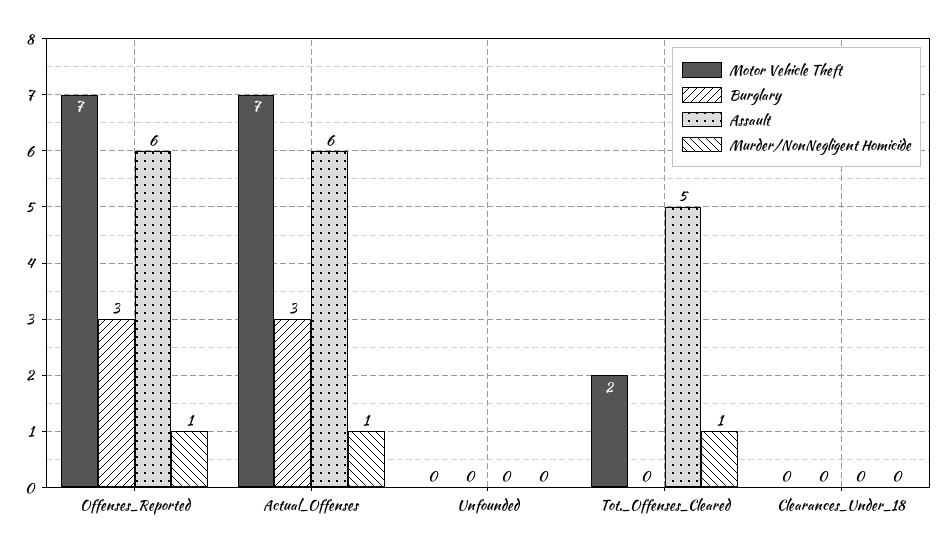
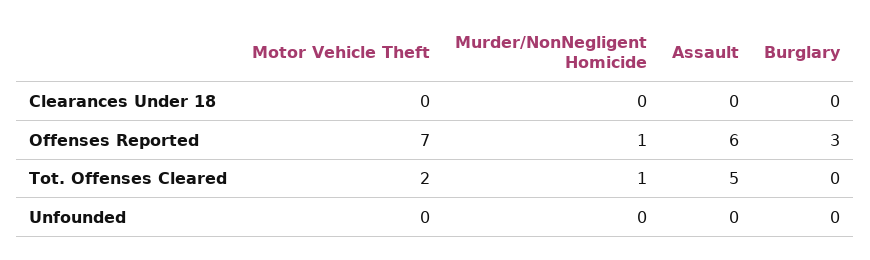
  {
    "Motor Vehicle Theft": {
      "Offenses_Reported": 7,
-     "Actual_Offenses": 7,
      "Unfounded": 0,
      "Tot._Offenses_Cleared": 2,
      "Clearances_Under_18": 0
    },
    "Burglary": {
      "Offenses_Reported": 3,
-     "Actual_Offenses": 3,
      "Unfounded": 0,
      "Tot._Offenses_Cleared": 0,
      "Clearances_Under_18": 0
    },
    "Assault": {
      "Offenses_Reported": 6,
-     "Actual_Offenses": 6,
      "Unfounded": 0,
      "Tot._Offenses_Cleared": 5,
      "Clearances_Under_18": 0
    },
    "Murder/NonNegligent Homicide": {
      "Offenses_Reported": 1,
-     "Actual_Offenses": 1,
      "Unfounded": 0,
      "Tot._Offenses_Cleared": 1,
      "Clearances_Under_18": 0
    }
  }

